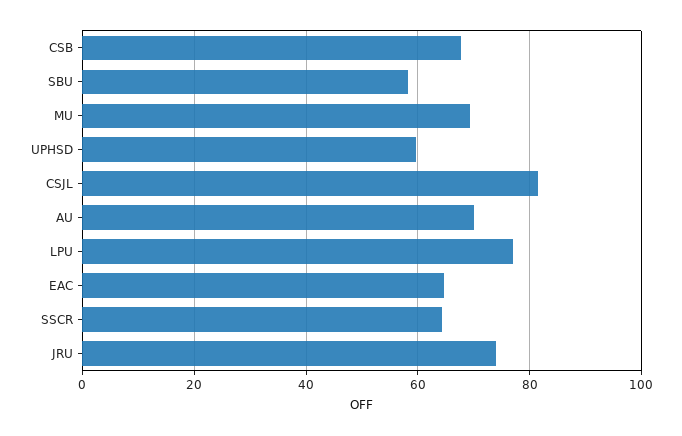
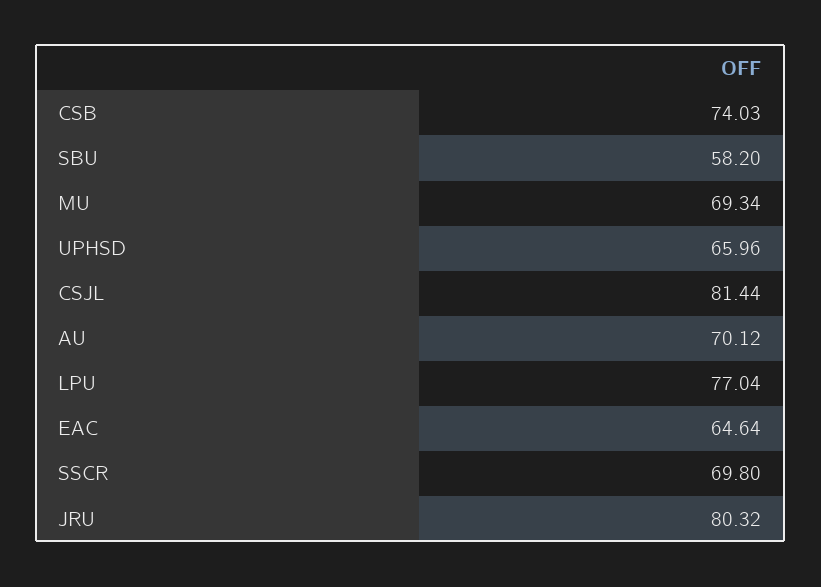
  {
-   "CSB": 68,
+   "CSB": 74.03,
    "SBU": 58.2,
    "MU": 69.34,
-   "UPHSD": 60,
+   "UPHSD": 65.96,
    "CSJL": 81.44,
    "AU": 70.12,
    "LPU": 77.04,
    "EAC": 64.64,
-   "SSCR": 64,
+   "SSCR": 69.8,
-   "JRU": 74
+   "JRU": 80.32
  }

